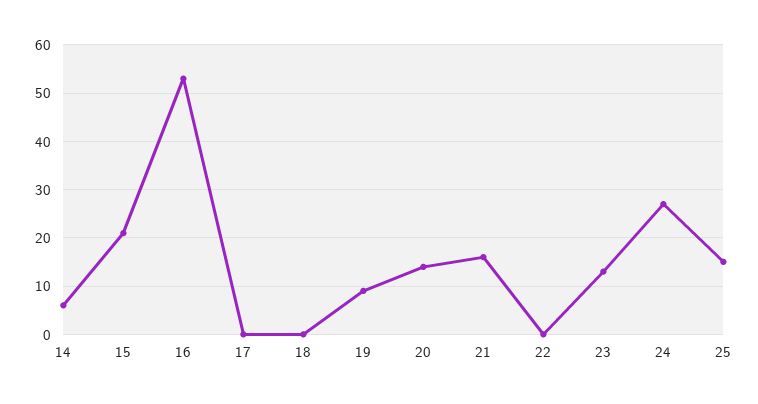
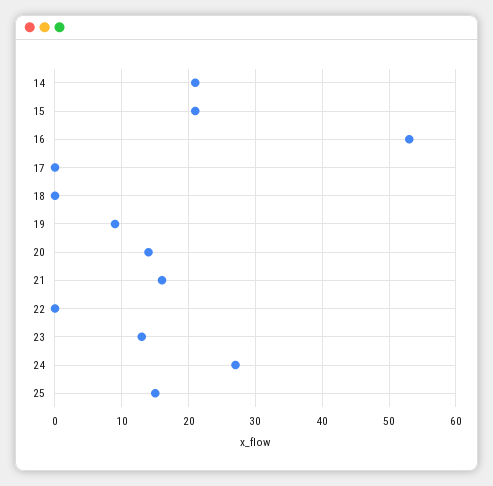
  {
-   "14": 5,
+   "14": 21,
    "15": 21,
    "16": 53,
    "17": 0,
    "18": 0,
    "19": 9,
    "20": 14,
    "21": 16,
    "22": 0,
    "23": 13,
    "24": 27,
    "25": 15
  }

